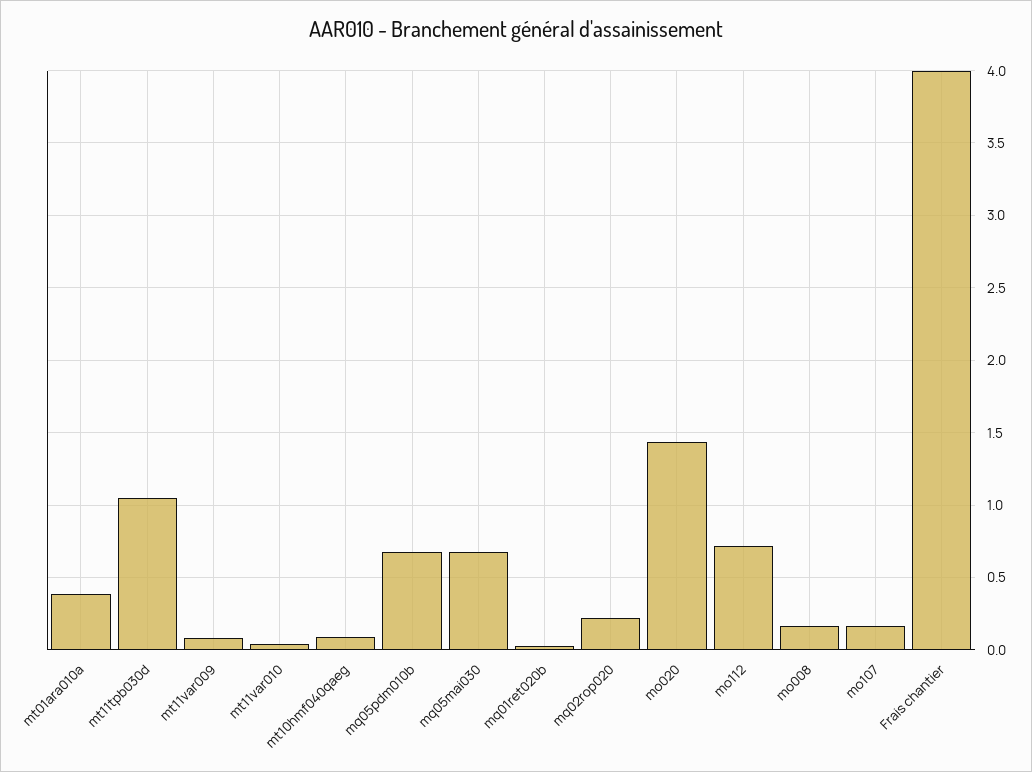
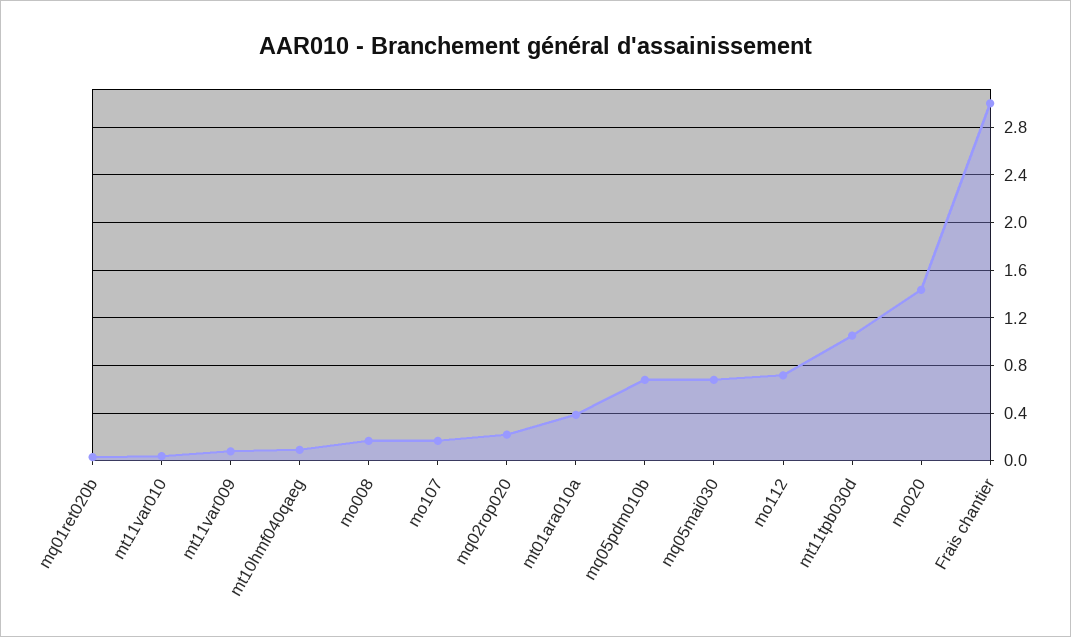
  {
    "mt01ara010a": 0.4,
    "mt11tpb030d": 1.05,
    "mt11var009": 0.1,
    "mt11var010": 0.05,
    "mt10hmf040qaeg": 0.1,
    "mq05pdm010b": 0.7,
    "mq05mai030": 0.7,
    "mq01ret020b": 0.05,
    "mq02rop020": 0.2,
    "mo020": 1.45,
    "mo112": 0.7,
    "mo008": 0.15,
    "mo107": 0.15,
-   "Frais chantier": 4
+   "Frais chantier": 3
  }

